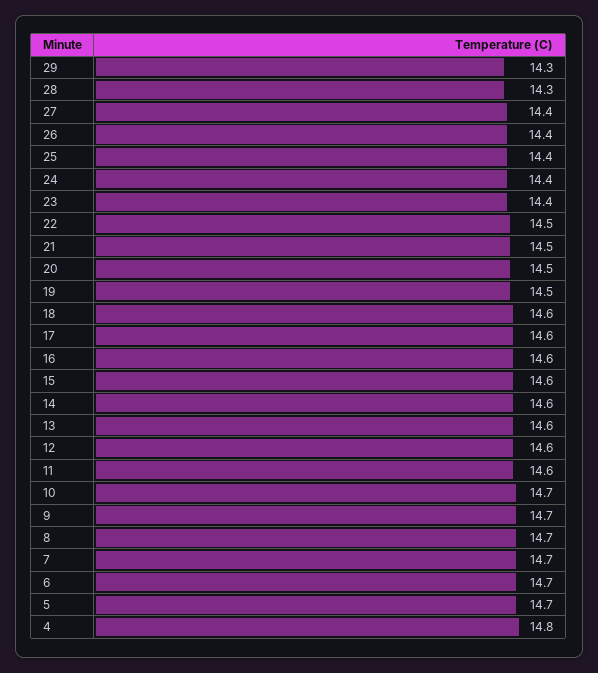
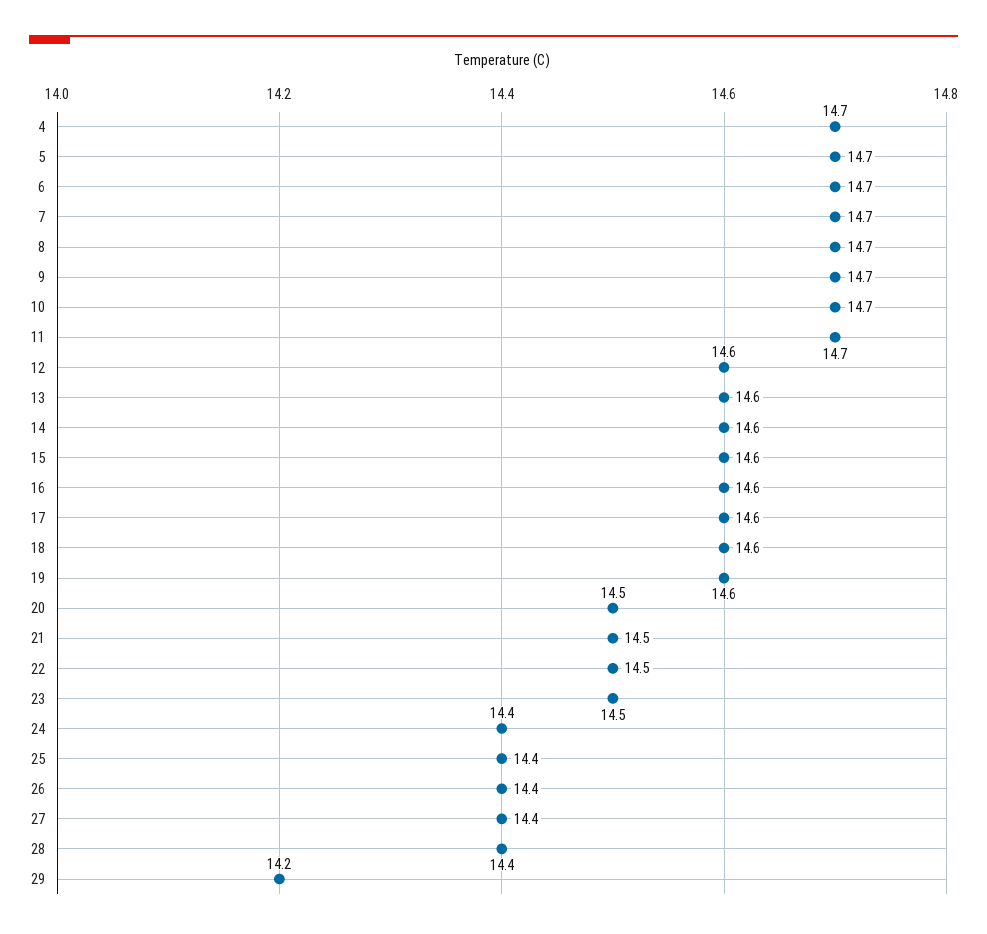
  {
-   "29": 14.3,
+   "29": 14.2,
-   "28": 14.3,
+   "28": 14.4,
    "27": 14.4,
    "26": 14.4,
    "25": 14.4,
    "24": 14.4,
-   "23": 14.4,
+   "23": 14.5,
    "22": 14.5,
    "21": 14.5,
    "20": 14.5,
-   "19": 14.5,
+   "19": 14.6,
    "18": 14.6,
    "17": 14.6,
    "16": 14.6,
    "15": 14.6,
    "14": 14.6,
    "13": 14.6,
    "12": 14.6,
-   "11": 14.6,
+   "11": 14.7,
    "10": 14.7,
    "9": 14.7,
    "8": 14.7,
    "7": 14.7,
    "6": 14.7,
    "5": 14.7,
-   "4": 14.8
+   "4": 14.7
  }

